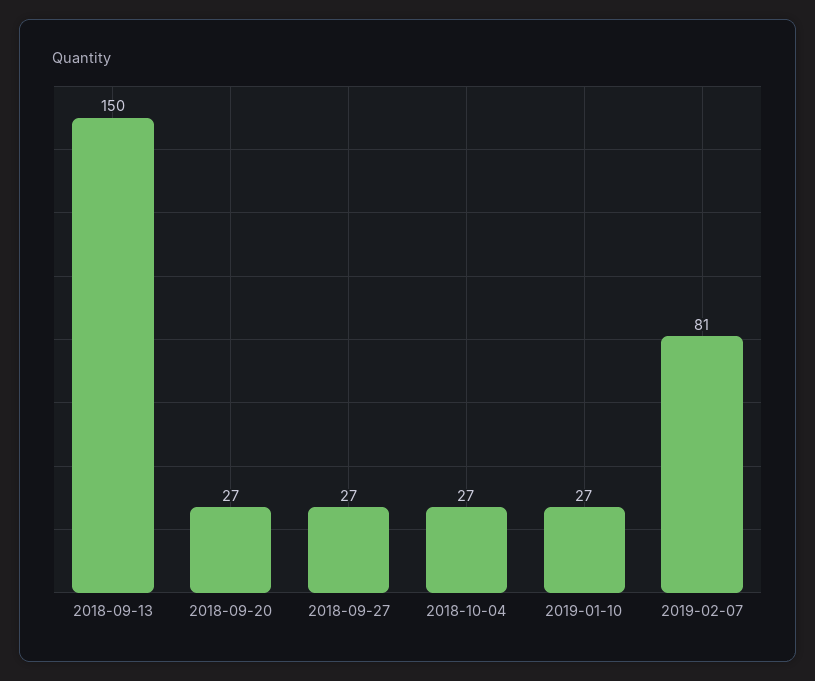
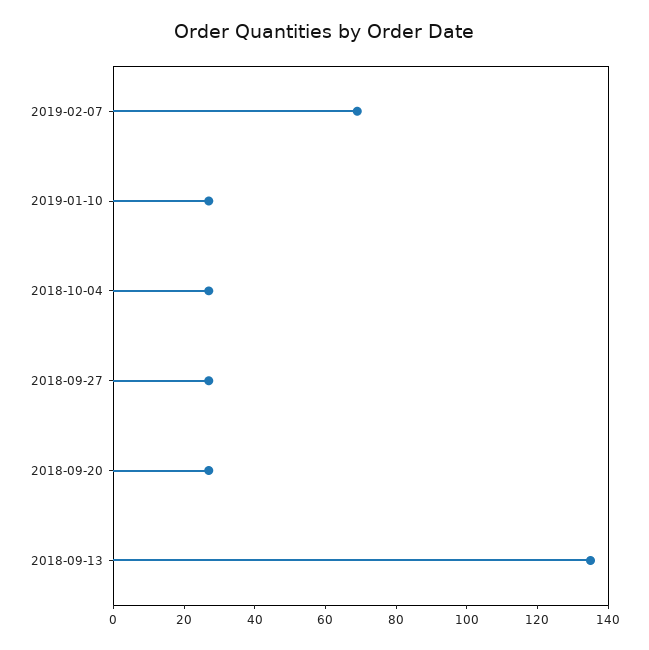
  {
-   "2018-09-13": 150,
+   "2018-09-13": 135,
    "2018-09-20": 27,
    "2018-09-27": 27,
    "2018-10-04": 27,
    "2019-01-10": 27,
-   "2019-02-07": 81
+   "2019-02-07": 70
  }

